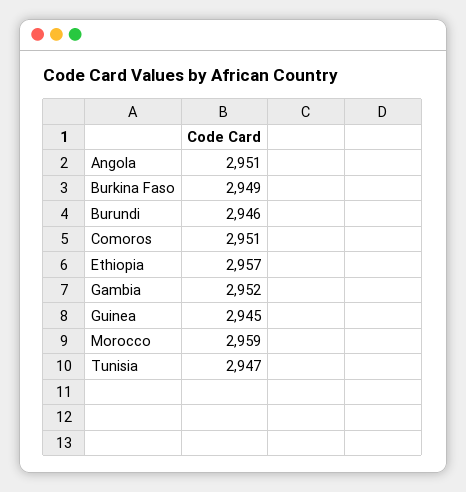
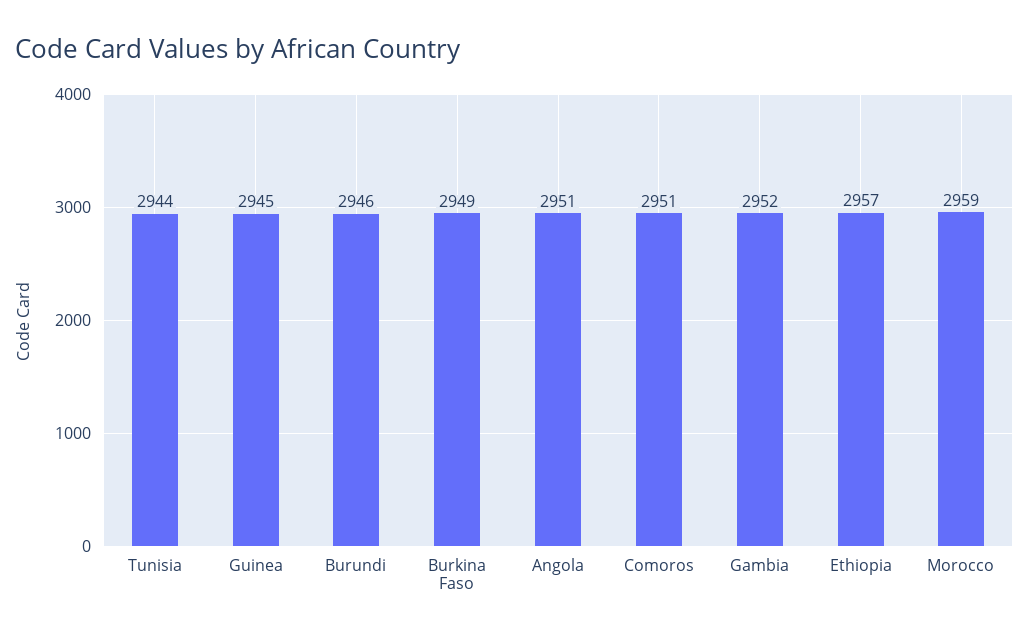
  {
    "Angola": 2951,
    "Burkina Faso": 2949,
    "Burundi": 2946,
    "Comoros": 2951,
    "Ethiopia": 2957,
    "Gambia": 2952,
    "Guinea": 2945,
    "Morocco": 2959,
-   "Tunisia": 2947
+   "Tunisia": 2944
  }

